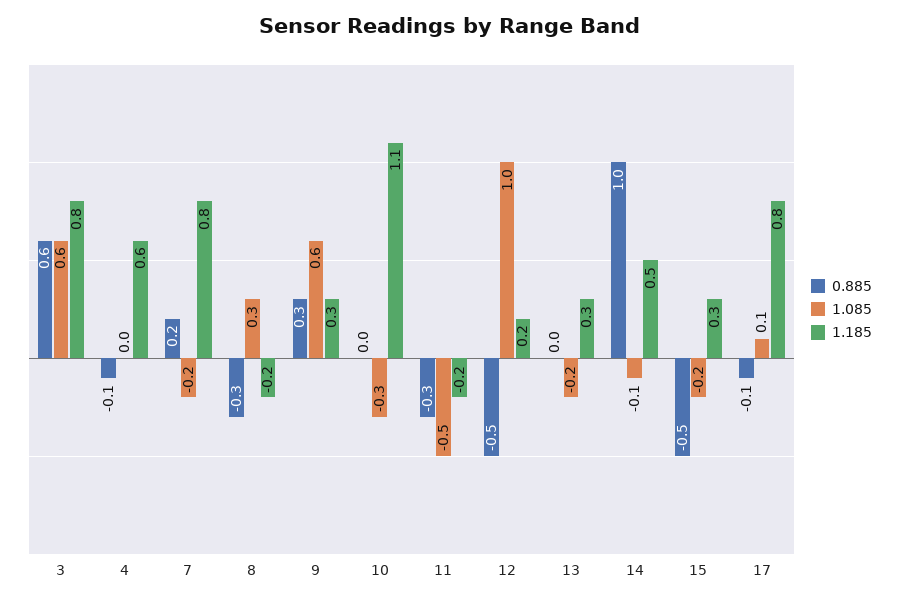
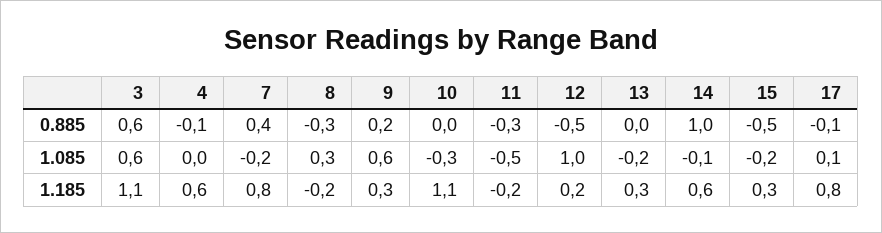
  {
    "0.885": {
      "3": 0.6,
      "4": -0.1,
-     "7": 0.2,
+     "7": 0.4,
      "8": -0.3,
-     "9": 0.3,
+     "9": 0.2,
      "10": 0,
      "11": -0.3,
      "12": -0.5,
      "13": 0,
      "14": 1,
      "15": -0.5,
      "17": -0.1
    },
    "1.085": {
      "3": 0.6,
      "4": 0,
      "7": -0.2,
      "8": 0.3,
      "9": 0.6,
      "10": -0.3,
      "11": -0.5,
      "12": 1,
      "13": -0.2,
      "14": -0.1,
      "15": -0.2,
      "17": 0.1
    },
    "1.185": {
-     "3": 0.8,
+     "3": 1.1,
      "4": 0.6,
      "7": 0.8,
      "8": -0.2,
      "9": 0.3,
      "10": 1.1,
      "11": -0.2,
      "12": 0.2,
      "13": 0.3,
-     "14": 0.5,
+     "14": 0.6,
      "15": 0.3,
      "17": 0.8
    }
  }

